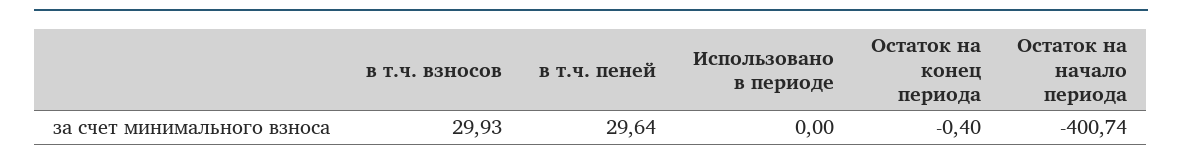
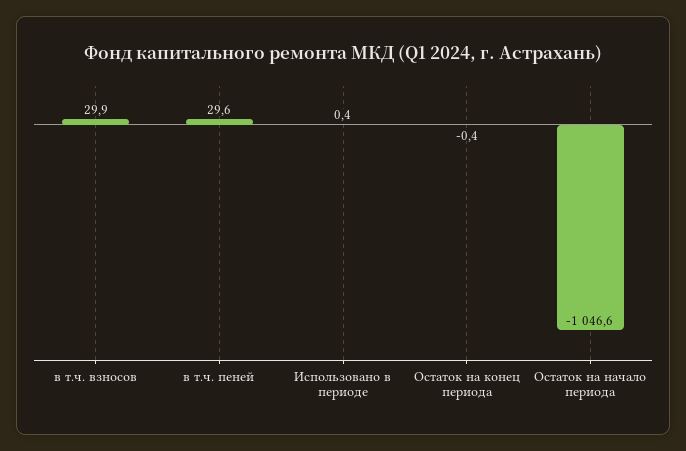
  {
    "в т.ч. взносов": 29.93,
    "в т.ч. пеней": 29.64,
-   "Использовано в периоде": 0,
+   "Использовано в периоде": 0.4,
    "Остаток на конец периода": -0.4,
-   "Остаток на начало периода": -400.74
+   "Остаток на начало периода": -1046.6
  }

